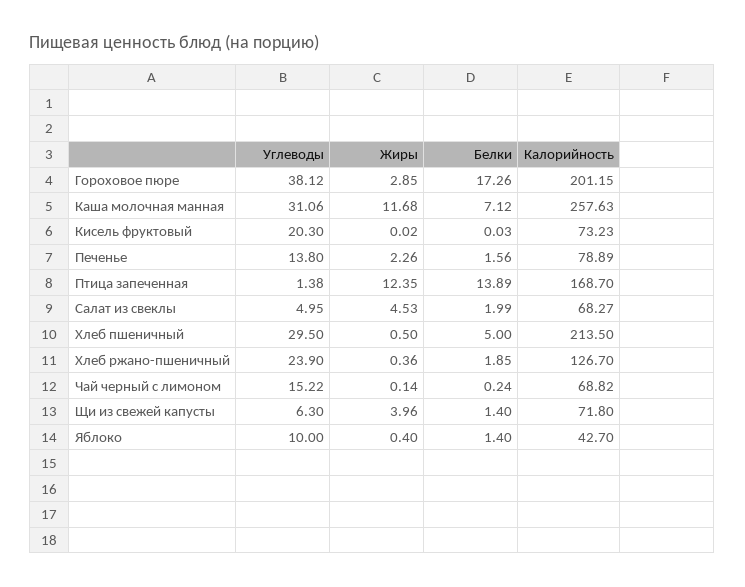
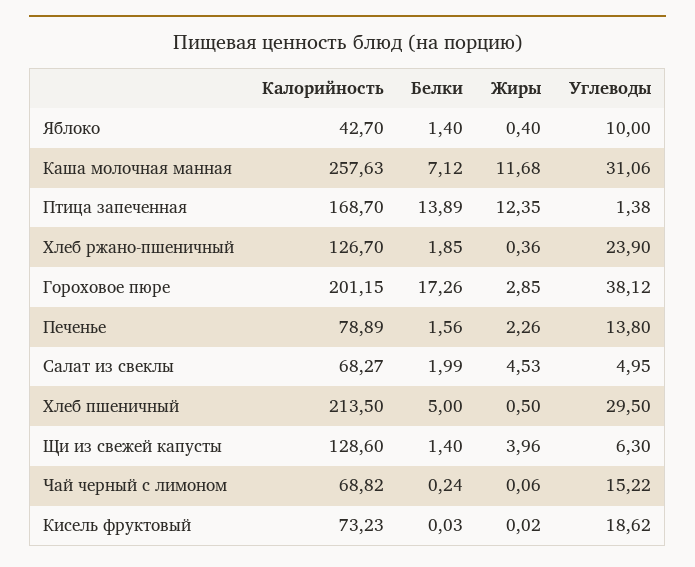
  {
    "Углеводы": {
      "Гороховое пюре": 38.12,
      "Каша молочная манная": 31.06,
-     "Кисель фруктовый": 20.3,
+     "Кисель фруктовый": 18.62,
      "Печенье": 13.8,
      "Птица запеченная": 1.38,
      "Салат из свеклы": 4.95,
      "Хлеб пшеничный": 29.5,
      "Хлеб ржано-пшеничный": 23.9,
      "Чай черный с лимоном": 15.22,
      "Щи из свежей капусты": 6.3,
      "Яблоко": 10
    },
    "Жиры": {
      "Гороховое пюре": 2.85,
      "Каша молочная манная": 11.68,
      "Кисель фруктовый": 0.02,
      "Печенье": 2.26,
      "Птица запеченная": 12.35,
      "Салат из свеклы": 4.53,
      "Хлеб пшеничный": 0.5,
      "Хлеб ржано-пшеничный": 0.36,
-     "Чай черный с лимоном": 0.14,
+     "Чай черный с лимоном": 0.06,
      "Щи из свежей капусты": 3.96,
      "Яблоко": 0.4
    },
    "Белки": {
      "Гороховое пюре": 17.26,
      "Каша молочная манная": 7.12,
      "Кисель фруктовый": 0.03,
      "Печенье": 1.56,
      "Птица запеченная": 13.89,
      "Салат из свеклы": 1.99,
      "Хлеб пшеничный": 5,
      "Хлеб ржано-пшеничный": 1.85,
      "Чай черный с лимоном": 0.24,
      "Щи из свежей капусты": 1.4,
      "Яблоко": 1.4
    },
    "Калорийность": {
      "Гороховое пюре": 201.15,
      "Каша молочная манная": 257.63,
      "Кисель фруктовый": 73.23,
      "Печенье": 78.89,
      "Птица запеченная": 168.7,
      "Салат из свеклы": 68.27,
      "Хлеб пшеничный": 213.5,
      "Хлеб ржано-пшеничный": 126.7,
      "Чай черный с лимоном": 68.82,
-     "Щи из свежей капусты": 71.8,
+     "Щи из свежей капусты": 128.6,
      "Яблоко": 42.7
    }
  }

